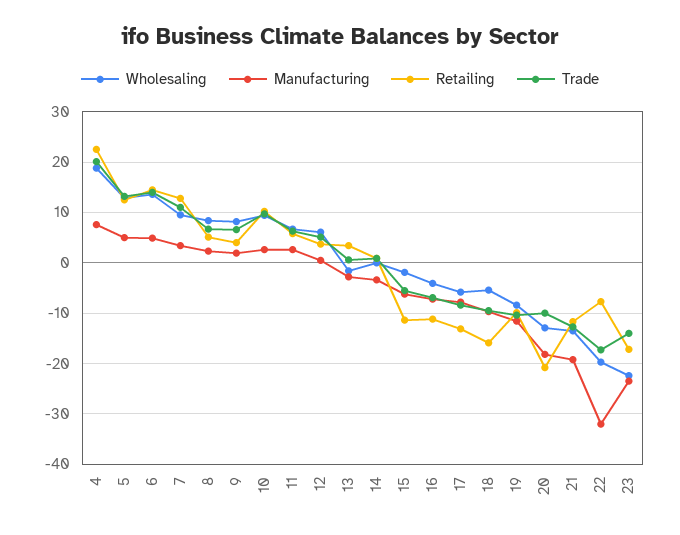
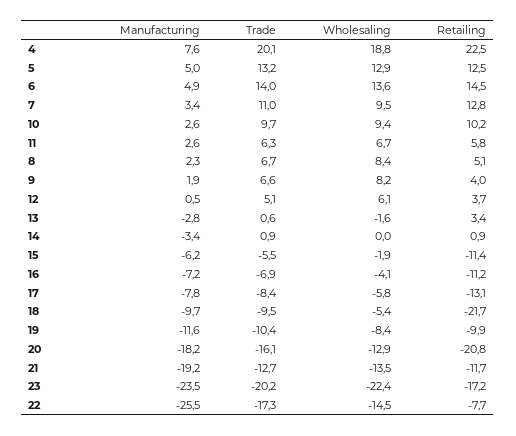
  {
    "Wholesaling": {
      "4": 18.8,
      "5": 12.9,
      "6": 13.6,
      "7": 9.5,
      "8": 8.4,
      "9": 8.2,
      "10": 9.4,
      "11": 6.7,
      "12": 6.1,
      "13": -1.6,
      "14": 0,
      "15": -1.9,
      "16": -4.1,
      "17": -5.8,
      "18": -5.4,
      "19": -8.4,
      "20": -12.9,
      "21": -13.5,
-     "22": -20,
+     "22": -14.5,
      "23": -22.4
    },
    "Manufacturing": {
      "4": 7.6,
      "5": 5,
      "6": 4.9,
      "7": 3.4,
      "8": 2.3,
      "9": 1.9,
      "10": 2.6,
      "11": 2.6,
      "12": 0.5,
      "13": -2.8,
      "14": -3.4,
      "15": -6.2,
      "16": -7.2,
      "17": -7.8,
      "18": -9.7,
      "19": -11.6,
      "20": -18.2,
      "21": -19.2,
-     "22": -32,
+     "22": -25.5,
      "23": -23.5
    },
    "Retailing": {
      "4": 22.5,
      "5": 12.5,
      "6": 14.5,
      "7": 12.8,
      "8": 5.1,
      "9": 4,
      "10": 10.2,
      "11": 5.8,
      "12": 3.7,
      "13": 3.4,
      "14": 0.9,
      "15": -11.4,
      "16": -11.2,
      "17": -13.1,
-     "18": -16,
+     "18": -21.7,
      "19": -9.9,
      "20": -20.8,
      "21": -11.7,
      "22": -7.7,
      "23": -17.2
    },
    "Trade": {
      "4": 20.1,
      "5": 13.2,
      "6": 14,
      "7": 11,
      "8": 6.7,
      "9": 6.6,
      "10": 9.7,
      "11": 6.3,
      "12": 5.1,
      "13": 0.6,
      "14": 0.9,
      "15": -5.5,
      "16": -6.9,
      "17": -8.4,
      "18": -9.5,
      "19": -10.4,
-     "20": -10,
+     "20": -16.1,
      "21": -12.7,
      "22": -17.3,
-     "23": -14
+     "23": -20.2
    }
  }

